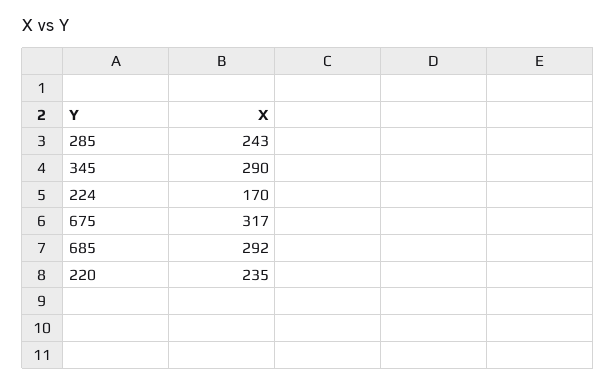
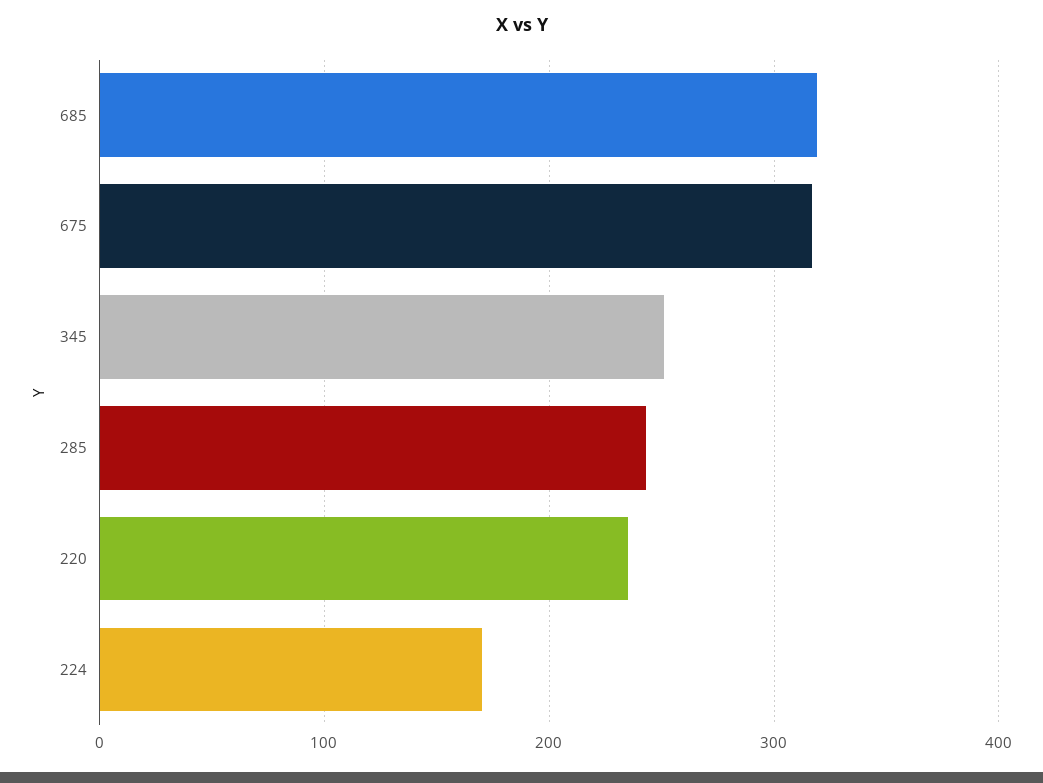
  {
    "285": 243,
-   "345": 290,
+   "345": 250,
    "224": 170,
    "675": 317,
-   "685": 292,
+   "685": 320,
    "220": 235
  }

